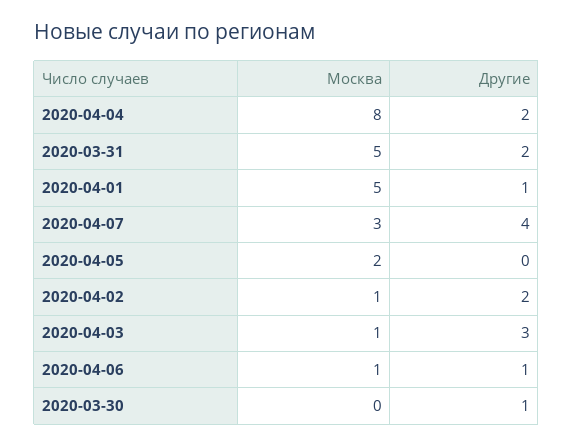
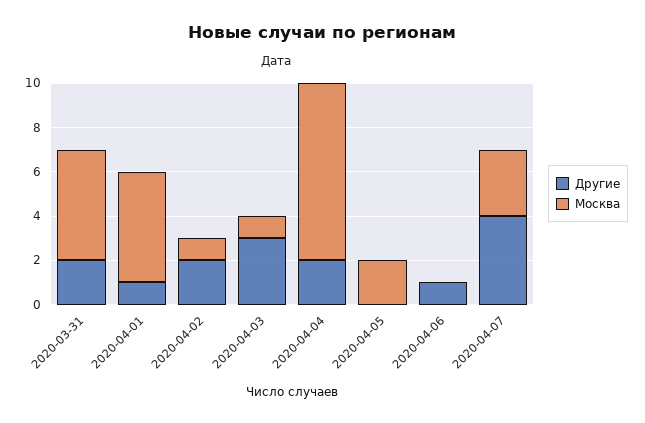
  {
    "Москва": {
      "2020-04-04": 8,
      "2020-03-31": 5,
      "2020-04-01": 5,
      "2020-04-07": 3,
      "2020-04-05": 2,
      "2020-04-02": 1,
      "2020-04-03": 1,
-     "2020-04-06": 1,
+     "2020-04-06": 0
-     "2020-03-30": 0
    },
    "Другие": {
      "2020-04-04": 2,
      "2020-03-31": 2,
      "2020-04-01": 1,
      "2020-04-07": 4,
      "2020-04-05": 0,
      "2020-04-02": 2,
      "2020-04-03": 3,
-     "2020-04-06": 1,
+     "2020-04-06": 1
-     "2020-03-30": 1
    }
  }

